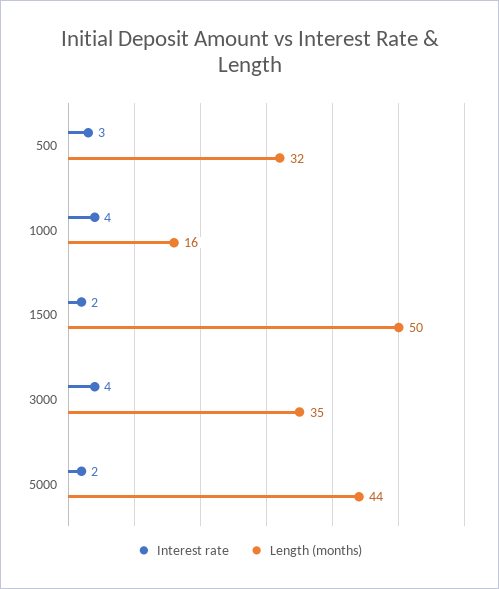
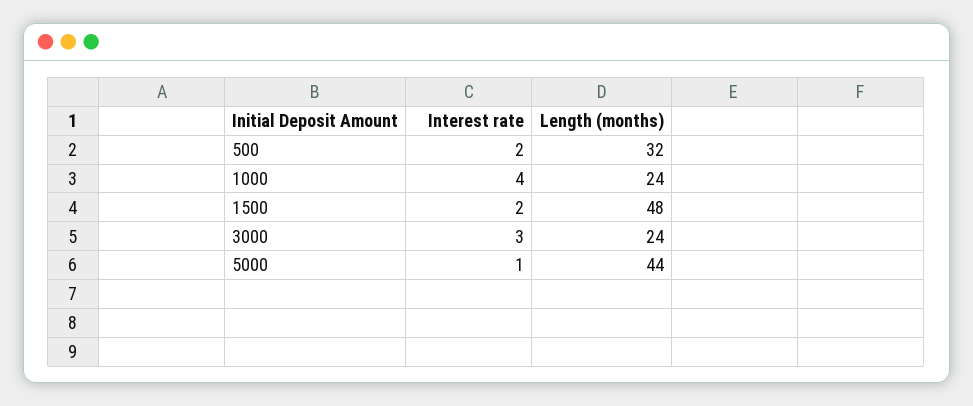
  {
    "Interest rate": {
-     "500": 3,
+     "500": 2,
      "1000": 4,
      "1500": 2,
-     "3000": 4,
+     "3000": 3,
-     "5000": 2
+     "5000": 1
    },
    "Length (months)": {
      "500": 32,
-     "1000": 16,
+     "1000": 24,
-     "1500": 50,
+     "1500": 48,
-     "3000": 35,
+     "3000": 24,
      "5000": 44
    }
  }

